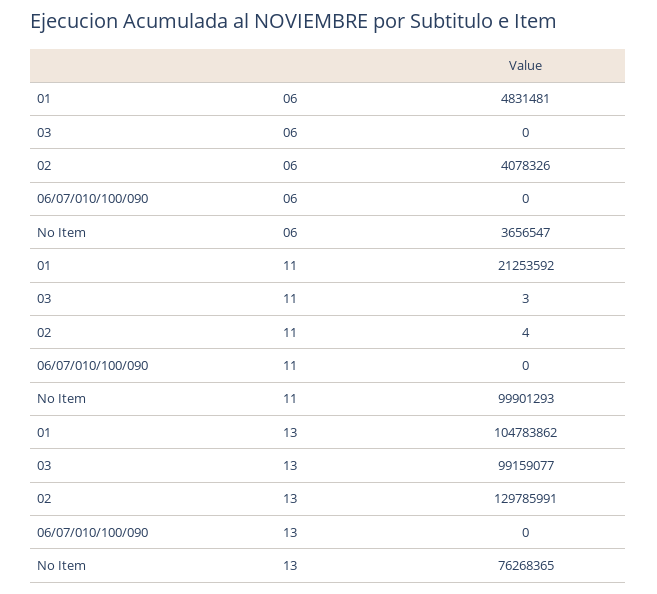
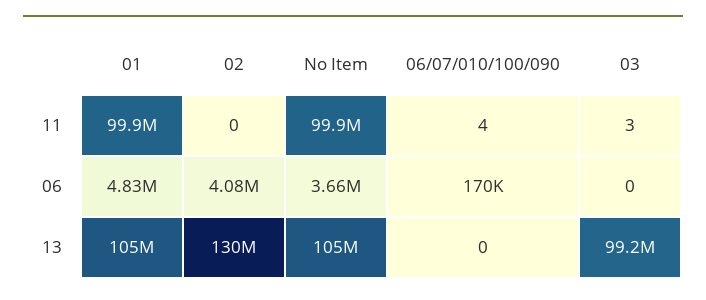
  {
    "01": {
      "06": 4831481,
-     "11": 21253592,
+     "11": 99900000,
      "13": 104783862
    },
    "03": {
      "06": 0,
      "11": 3,
      "13": 99159077
    },
    "02": {
      "06": 4078326,
-     "11": 4,
+     "11": 0,
      "13": 129785991
    },
    "06/07/010/100/090": {
-     "06": 0,
+     "06": 170000,
-     "11": 0,
+     "11": 4,
      "13": 0
    },
    "No Item": {
      "06": 3656547,
      "11": 99901293,
-     "13": 76268365
+     "13": 105000000
    }
  }

